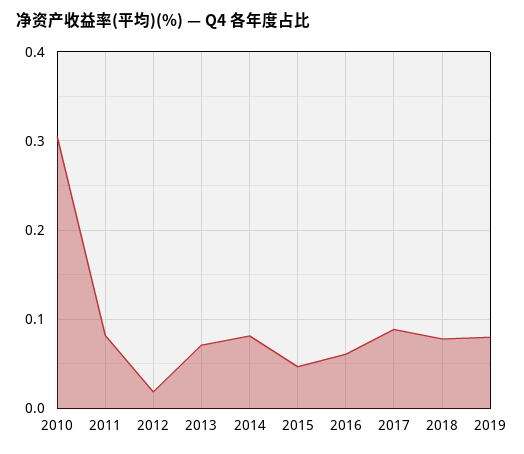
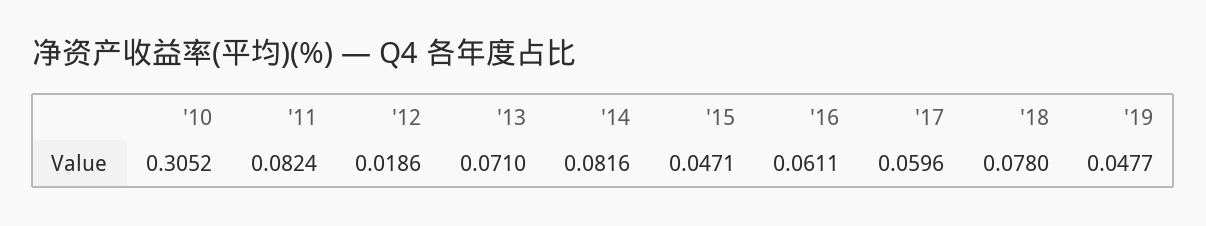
  {
    "2010": 0.3052,
    "2011": 0.0824,
    "2012": 0.0186,
    "2013": 0.071,
    "2014": 0.0816,
    "2015": 0.0471,
    "2016": 0.0611,
-   "2017": 0.09,
+   "2017": 0.0596,
    "2018": 0.078,
-   "2019": 0.08
+   "2019": 0.0477
  }

